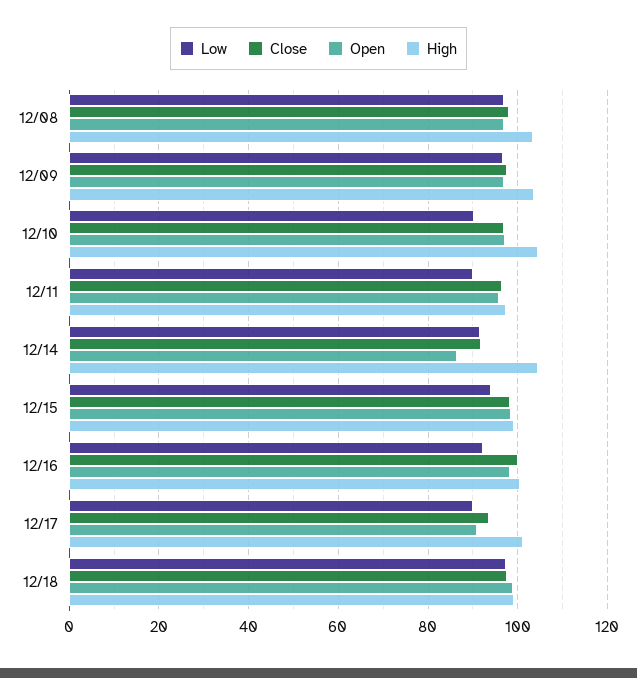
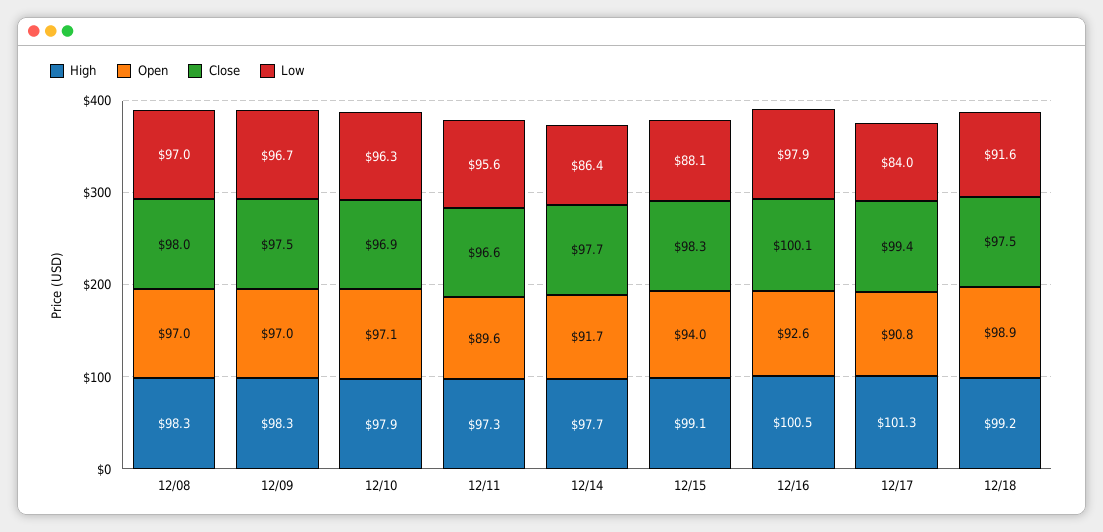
  {
    "Low": {
      "12/08": 97,
      "12/09": 96.7,
-     "12/10": 90,
+     "12/10": 96.3,
-     "12/11": 90,
+     "12/11": 95.6,
-     "12/14": 92,
+     "12/14": 86.4,
-     "12/15": 94,
+     "12/15": 88.1,
-     "12/16": 92,
+     "12/16": 97.9,
-     "12/17": 90,
+     "12/17": 84,
-     "12/18": 98
+     "12/18": 91.6
    },
    "Close": {
      "12/08": 98,
      "12/09": 97.5,
      "12/10": 96.9,
      "12/11": 96.6,
-     "12/14": 92,
+     "12/14": 97.7,
      "12/15": 98.3,
      "12/16": 100.1,
-     "12/17": 94,
+     "12/17": 99.4,
      "12/18": 97.5
    },
    "Open": {
      "12/08": 97,
      "12/09": 97,
      "12/10": 97.1,
-     "12/11": 96,
+     "12/11": 89.6,
-     "12/14": 86,
+     "12/14": 91.7,
-     "12/15": 98,
+     "12/15": 94,
-     "12/16": 98,
+     "12/16": 92.6,
      "12/17": 90.8,
      "12/18": 98.9
    },
    "High": {
-     "12/08": 104,
+     "12/08": 98.3,
-     "12/09": 104,
+     "12/09": 98.3,
-     "12/10": 104,
+     "12/10": 97.9,
      "12/11": 97.3,
-     "12/14": 104,
+     "12/14": 97.7,
      "12/15": 99.1,
      "12/16": 100.5,
      "12/17": 101.3,
      "12/18": 99.2
    }
  }

